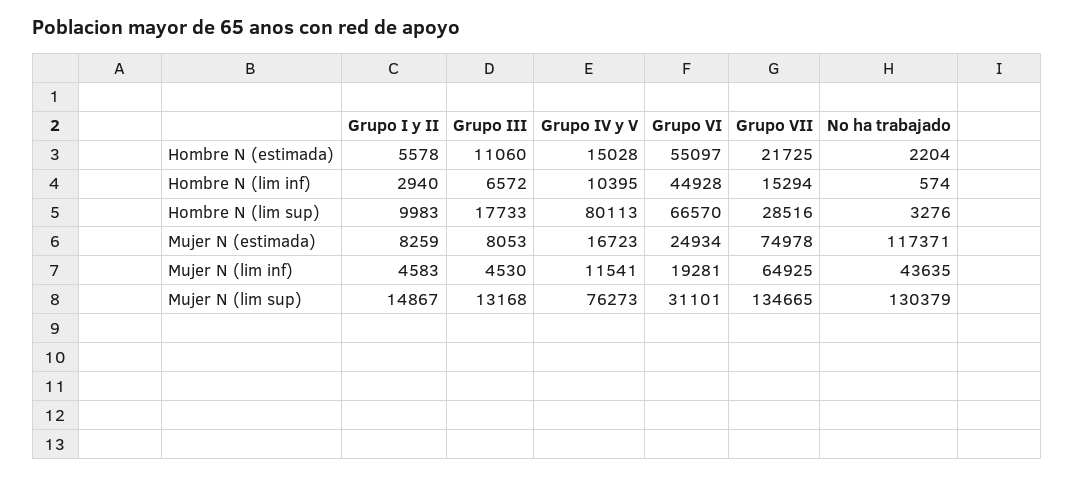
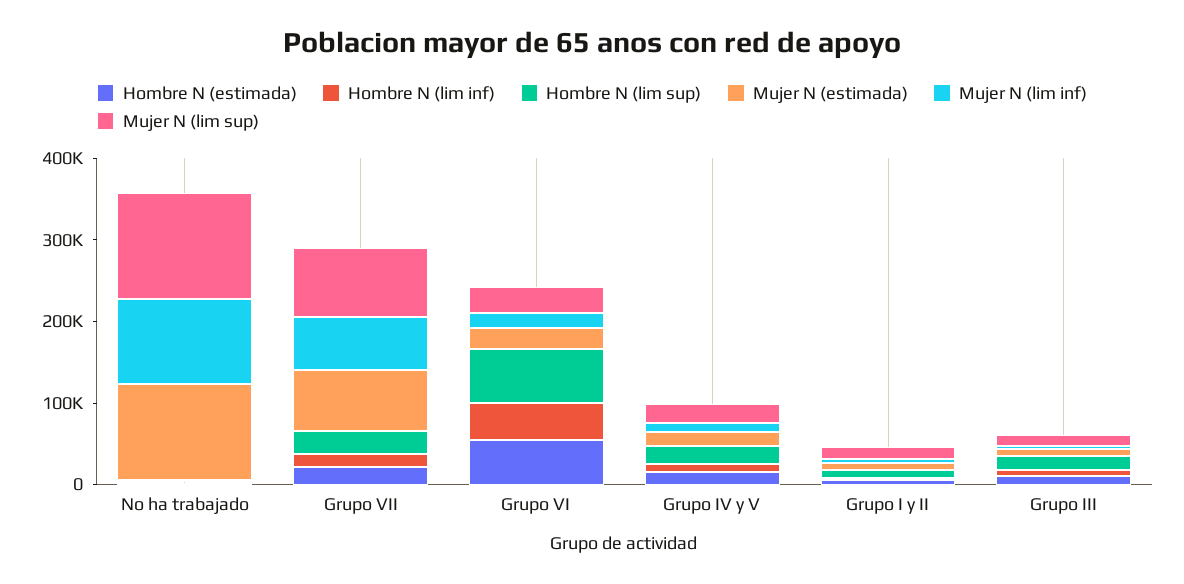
  {
    "Hombre N (estimada)": {
      "Grupo I y II": 5578,
      "Grupo III": 11060,
      "Grupo IV y V": 15028,
      "Grupo VI": 55097,
      "Grupo VII": 21725,
      "No ha trabajado": 2204
    },
    "Hombre N (lim inf)": {
      "Grupo I y II": 2940,
      "Grupo III": 6572,
      "Grupo IV y V": 10395,
      "Grupo VI": 44928,
      "Grupo VII": 15294,
      "No ha trabajado": 574
    },
    "Hombre N (lim sup)": {
      "Grupo I y II": 9983,
      "Grupo III": 17733,
-     "Grupo IV y V": 80113,
+     "Grupo IV y V": 20000,
      "Grupo VI": 66570,
      "Grupo VII": 28516,
      "No ha trabajado": 3276
    },
    "Mujer N (estimada)": {
      "Grupo I y II": 8259,
      "Grupo III": 8053,
      "Grupo IV y V": 16723,
      "Grupo VI": 24934,
      "Grupo VII": 74978,
      "No ha trabajado": 117371
    },
    "Mujer N (lim inf)": {
      "Grupo I y II": 4583,
      "Grupo III": 4530,
      "Grupo IV y V": 11541,
      "Grupo VI": 19281,
      "Grupo VII": 64925,
-     "No ha trabajado": 43635
+     "No ha trabajado": 100000
    },
    "Mujer N (lim sup)": {
      "Grupo I y II": 14867,
      "Grupo III": 13168,
-     "Grupo IV y V": 76273,
+     "Grupo IV y V": 20000,
      "Grupo VI": 31101,
-     "Grupo VII": 134665,
+     "Grupo VII": 80000,
      "No ha trabajado": 130379
    }
  }

